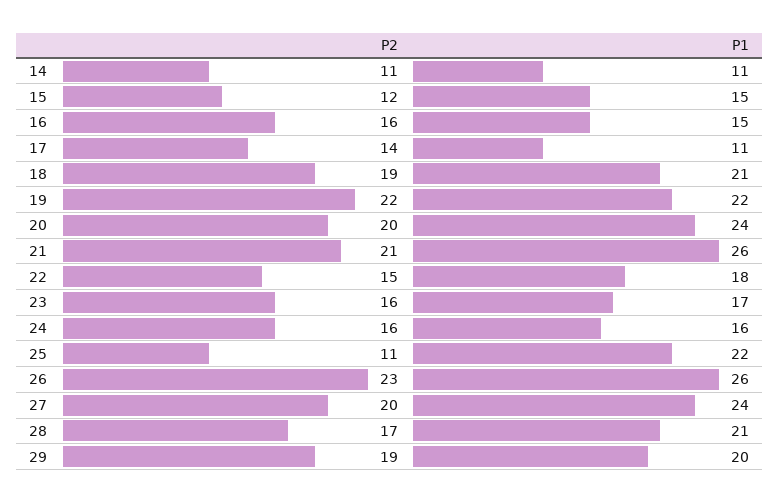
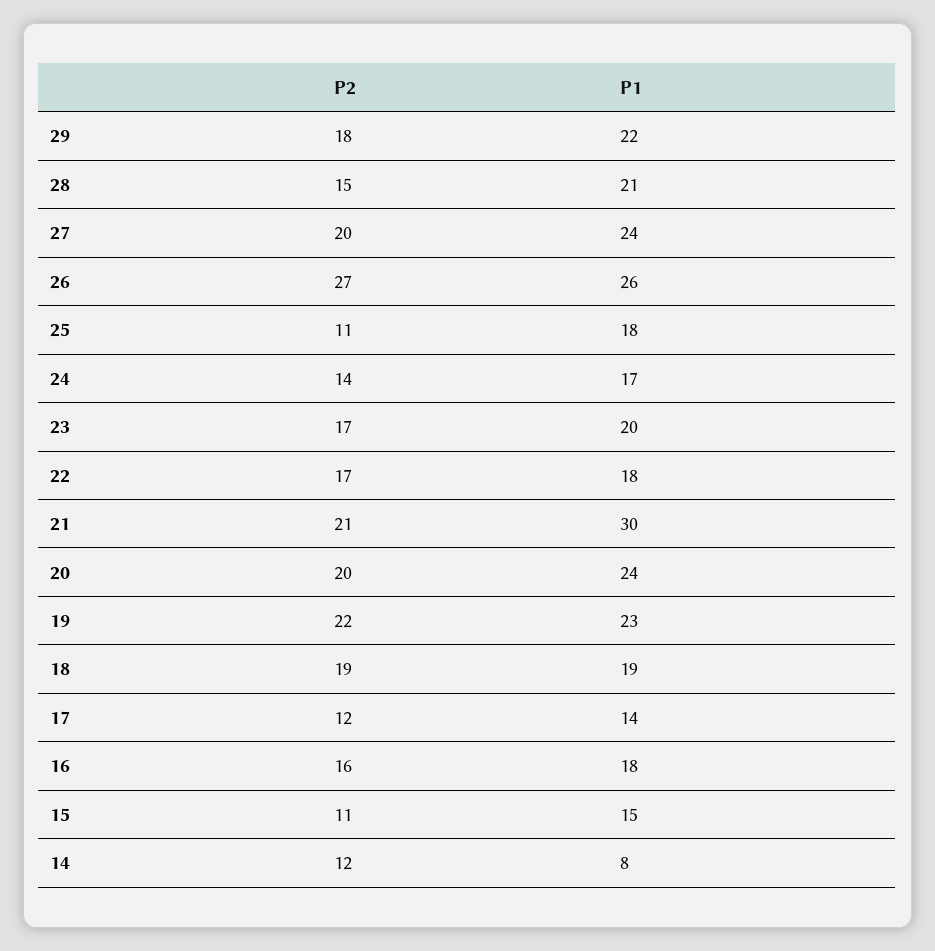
  {
    "P2": {
-     "14": 11,
+     "14": 12,
-     "15": 12,
+     "15": 11,
      "16": 16,
-     "17": 14,
+     "17": 12,
      "18": 19,
      "19": 22,
      "20": 20,
      "21": 21,
-     "22": 15,
+     "22": 17,
-     "23": 16,
+     "23": 17,
-     "24": 16,
+     "24": 14,
      "25": 11,
-     "26": 23,
+     "26": 27,
      "27": 20,
-     "28": 17,
+     "28": 15,
-     "29": 19
+     "29": 18
    },
    "P1": {
-     "14": 11,
+     "14": 8,
      "15": 15,
-     "16": 15,
+     "16": 18,
-     "17": 11,
+     "17": 14,
-     "18": 21,
+     "18": 19,
-     "19": 22,
+     "19": 23,
      "20": 24,
-     "21": 26,
+     "21": 30,
      "22": 18,
-     "23": 17,
+     "23": 20,
-     "24": 16,
+     "24": 17,
-     "25": 22,
+     "25": 18,
      "26": 26,
      "27": 24,
      "28": 21,
-     "29": 20
+     "29": 22
    }
  }

